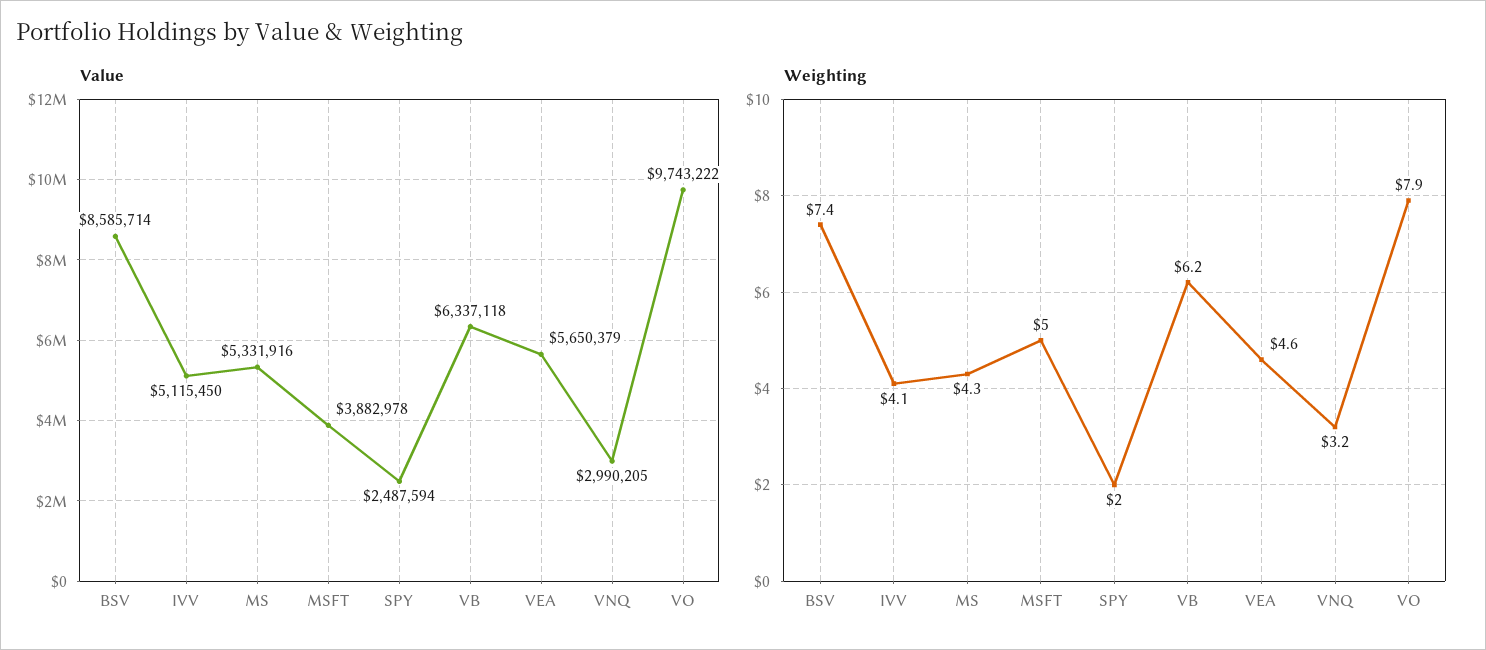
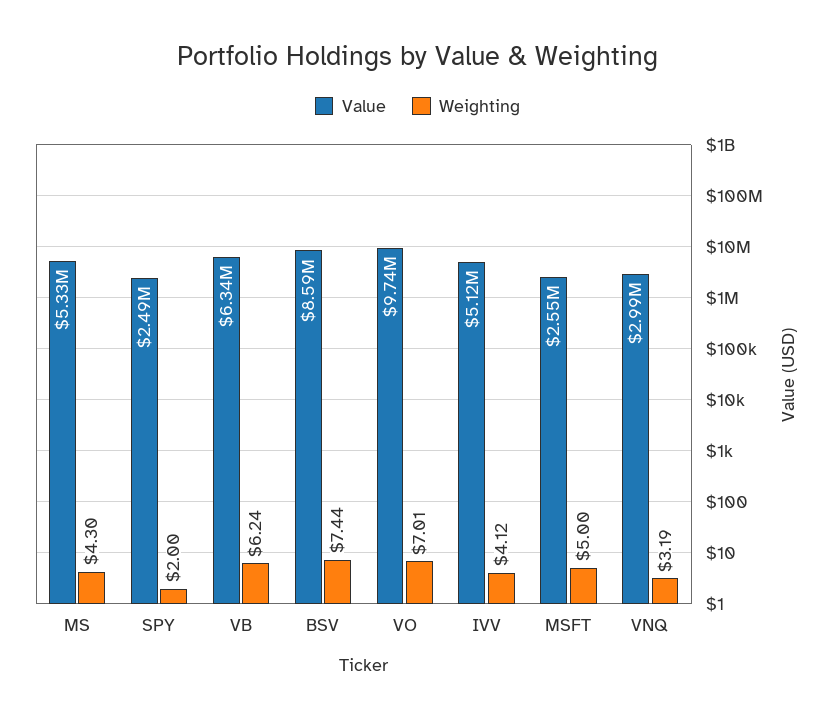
  {
    "Value": {
      "BSV": 8585714,
      "IVV": 5115450,
      "MS": 5331916,
-     "MSFT": 3882978,
+     "MSFT": 2550000,
      "SPY": 2487594,
      "VB": 6337118,
-     "VEA": 5650379,
      "VNQ": 2990205,
      "VO": 9743222
    },
    "Weighting": {
      "BSV": 7.44,
      "IVV": 4.12,
      "MS": 4.3,
      "MSFT": 5,
      "SPY": 2,
      "VB": 6.24,
-     "VEA": 4.6,
      "VNQ": 3.19,
-     "VO": 7.9
+     "VO": 7.01
    }
  }

